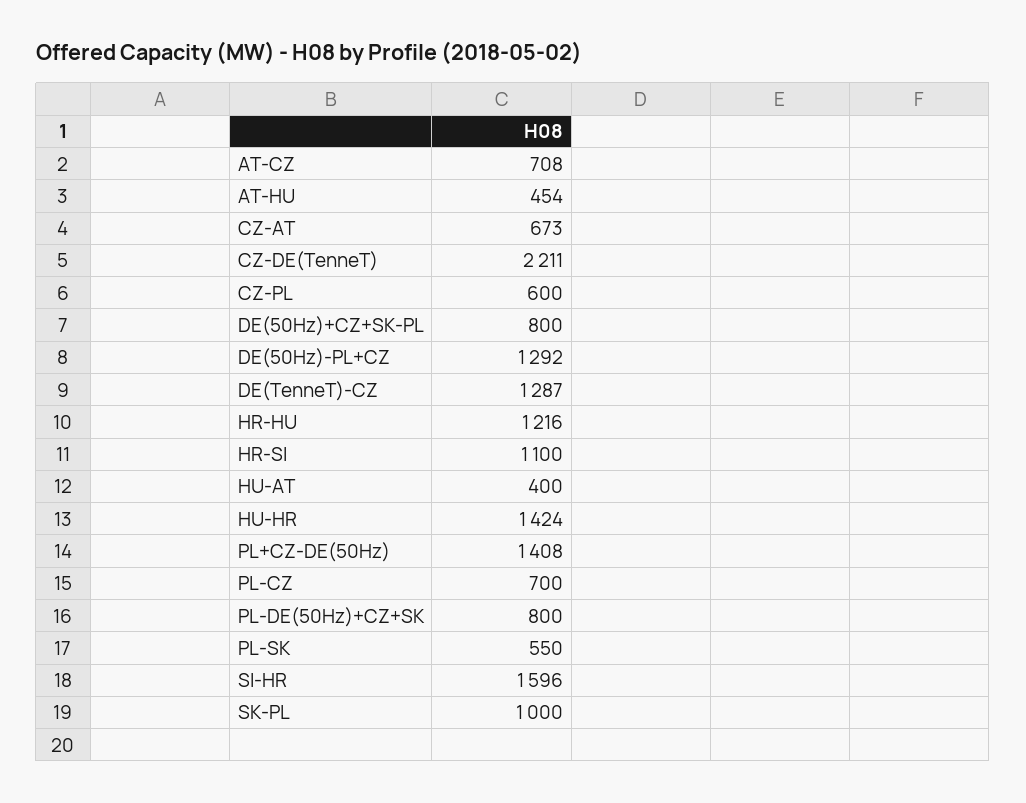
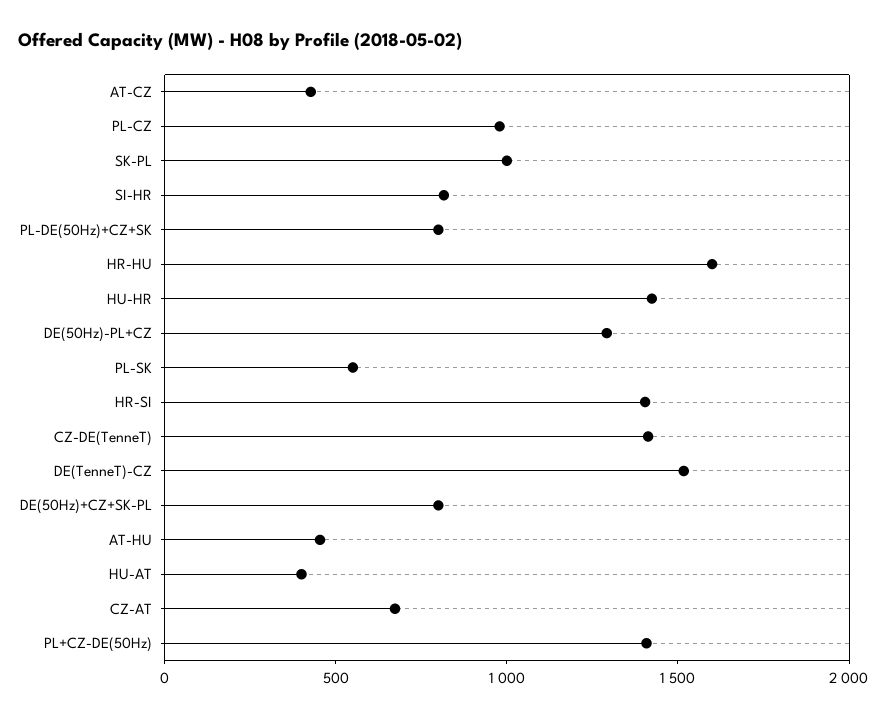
  {
-   "AT-CZ": 708,
+   "AT-CZ": 400,
    "AT-HU": 454,
    "CZ-AT": 673,
-   "CZ-DE(TenneT)": 2211,
+   "CZ-DE(TenneT)": 1400,
-   "CZ-PL": 600,
    "DE(50Hz)+CZ+SK-PL": 800,
    "DE(50Hz)-PL+CZ": 1292,
-   "DE(TenneT)-CZ": 1287,
+   "DE(TenneT)-CZ": 1500,
-   "HR-HU": 1216,
+   "HR-HU": 1600,
-   "HR-SI": 1100,
+   "HR-SI": 1400,
    "HU-AT": 400,
    "HU-HR": 1424,
    "PL+CZ-DE(50Hz)": 1408,
-   "PL-CZ": 700,
+   "PL-CZ": 1000,
    "PL-DE(50Hz)+CZ+SK": 800,
    "PL-SK": 550,
-   "SI-HR": 1596,
+   "SI-HR": 800,
    "SK-PL": 1000
  }

